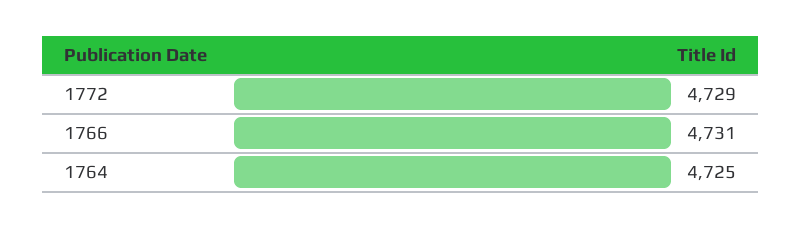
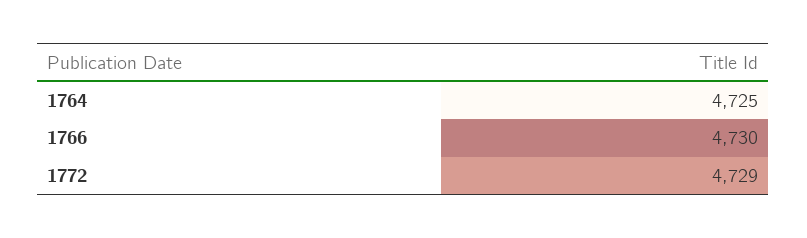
  {
    "1772": 4729,
-   "1766": 4731,
+   "1766": 4730,
    "1764": 4725
  }

